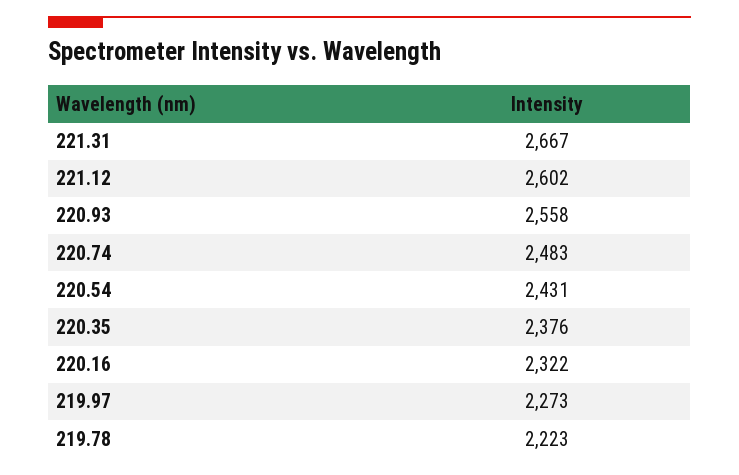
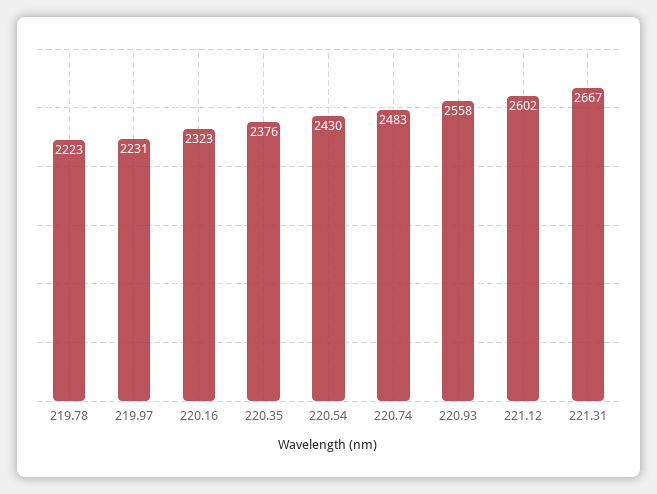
  {
    "221.31": 2667,
    "221.12": 2602,
    "220.93": 2558,
    "220.74": 2483,
-   "220.54": 2431,
+   "220.54": 2430,
    "220.35": 2376,
-   "220.16": 2322,
+   "220.16": 2323,
-   "219.97": 2273,
+   "219.97": 2231,
    "219.78": 2223
  }

